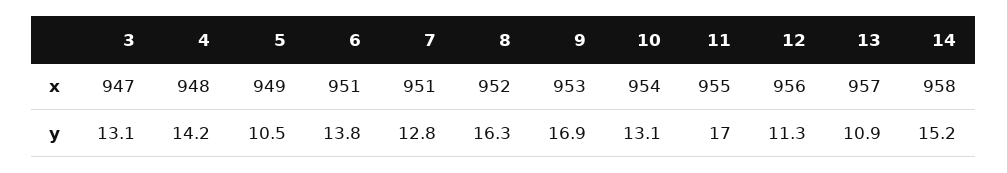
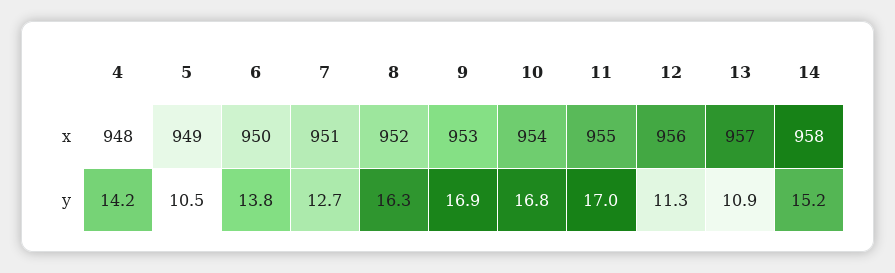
  {
-   "3": {
-     "x": 947,
-     "y": 13.1
-   },
    "4": {
      "x": 948,
      "y": 14.2
    },
    "5": {
      "x": 949,
      "y": 10.5
    },
    "6": {
-     "x": 951,
+     "x": 950,
      "y": 13.8
    },
    "7": {
      "x": 951,
-     "y": 12.8
+     "y": 12.7
    },
    "8": {
      "x": 952,
      "y": 16.3
    },
    "9": {
      "x": 953,
      "y": 16.9
    },
    "10": {
      "x": 954,
-     "y": 13.1
+     "y": 16.8
    },
    "11": {
      "x": 955,
      "y": 17
    },
    "12": {
      "x": 956,
      "y": 11.3
    },
    "13": {
      "x": 957,
      "y": 10.9
    },
    "14": {
      "x": 958,
      "y": 15.2
    }
  }

